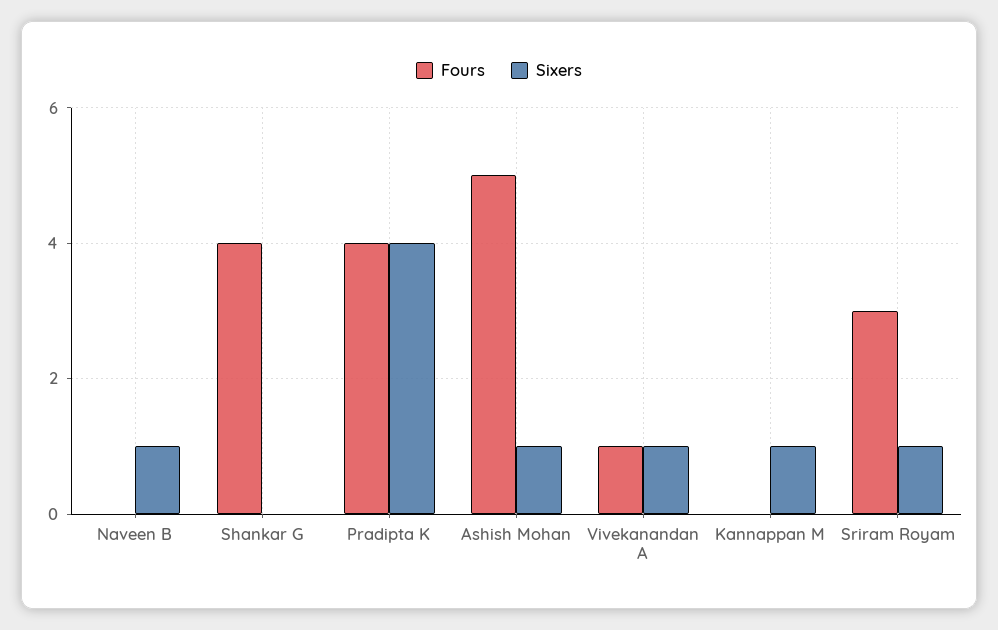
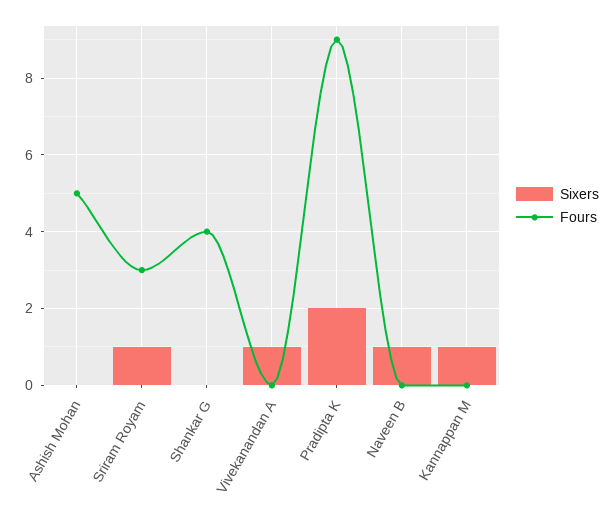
  {
    "Fours": {
      "Naveen B": 0,
      "Shankar G": 4,
-     "Pradipta K": 4,
+     "Pradipta K": 9,
      "Ashish Mohan": 5,
-     "Vivekanandan A": 1,
+     "Vivekanandan A": 0,
      "Kannappan M": 0,
      "Sriram Royam": 3
    },
    "Sixers": {
      "Naveen B": 1,
      "Shankar G": 0,
-     "Pradipta K": 4,
+     "Pradipta K": 2,
-     "Ashish Mohan": 1,
+     "Ashish Mohan": 0,
      "Vivekanandan A": 1,
      "Kannappan M": 1,
      "Sriram Royam": 1
    }
  }

